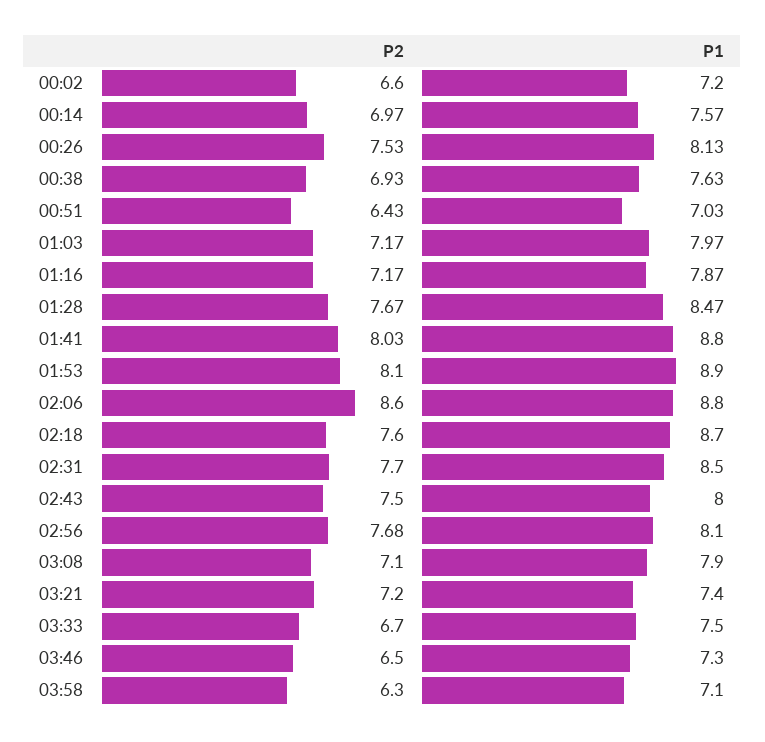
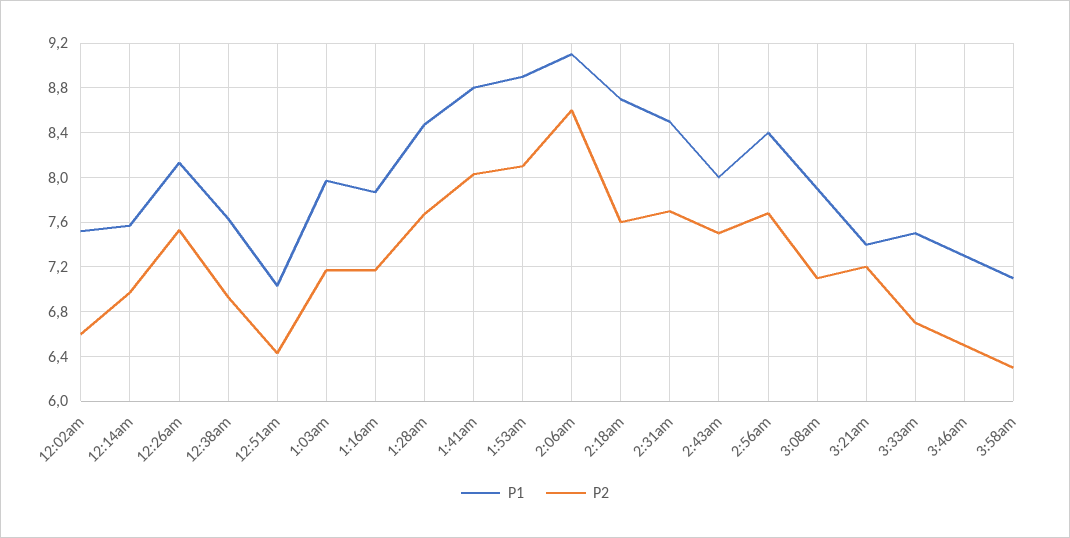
  {
    "P2": {
      "00:02": 6.6,
      "00:14": 6.97,
      "00:26": 7.53,
      "00:38": 6.93,
      "00:51": 6.43,
      "01:03": 7.17,
      "01:16": 7.17,
      "01:28": 7.67,
      "01:41": 8.03,
      "01:53": 8.1,
      "02:06": 8.6,
      "02:18": 7.6,
      "02:31": 7.7,
      "02:43": 7.5,
      "02:56": 7.68,
      "03:08": 7.1,
      "03:21": 7.2,
      "03:33": 6.7,
      "03:46": 6.5,
      "03:58": 6.3
    },
    "P1": {
-     "00:02": 7.2,
+     "00:02": 7.5,
      "00:14": 7.57,
      "00:26": 8.13,
      "00:38": 7.63,
      "00:51": 7.03,
      "01:03": 7.97,
      "01:16": 7.87,
      "01:28": 8.47,
      "01:41": 8.8,
      "01:53": 8.9,
-     "02:06": 8.8,
+     "02:06": 9.1,
      "02:18": 8.7,
      "02:31": 8.5,
      "02:43": 8,
-     "02:56": 8.1,
+     "02:56": 8.4,
      "03:08": 7.9,
      "03:21": 7.4,
      "03:33": 7.5,
      "03:46": 7.3,
      "03:58": 7.1
    }
  }

